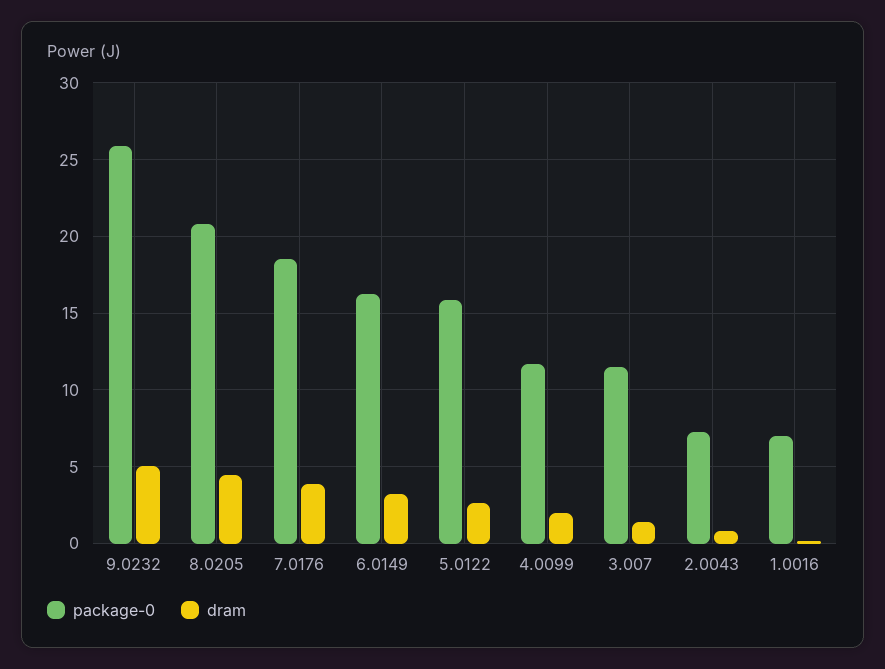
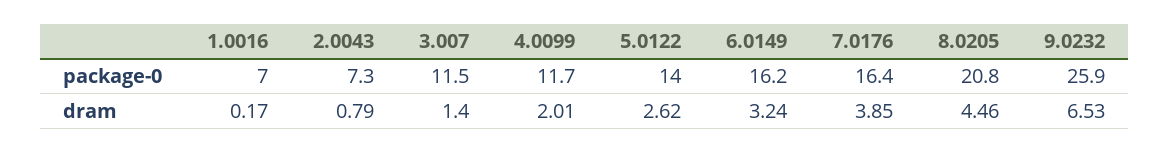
  {
    "package-0": {
      "9.0232": 25.9,
      "8.0205": 20.8,
-     "7.0176": 18.5,
+     "7.0176": 16.4,
      "6.0149": 16.2,
-     "5.0122": 16,
+     "5.0122": 14,
      "4.0099": 11.7,
      "3.007": 11.5,
      "2.0043": 7.3,
      "1.0016": 7
    },
    "dram": {
-     "9.0232": 5,
+     "9.0232": 6.53,
      "8.0205": 4.46,
      "7.0176": 3.85,
      "6.0149": 3.24,
      "5.0122": 2.62,
      "4.0099": 2.01,
      "3.007": 1.4,
      "2.0043": 0.79,
      "1.0016": 0.17
    }
  }

